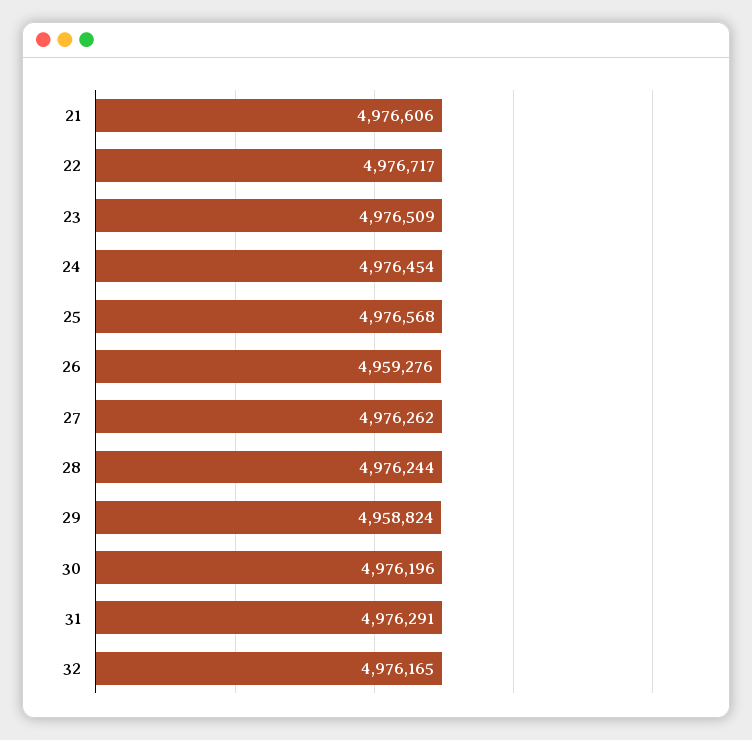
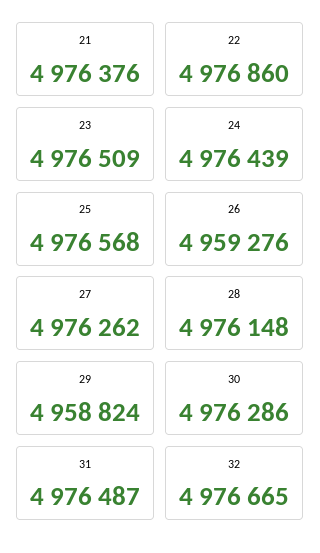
  {
-   "21": 4976606,
+   "21": 4976376,
-   "22": 4976717,
+   "22": 4976860,
    "23": 4976509,
-   "24": 4976454,
+   "24": 4976439,
    "25": 4976568,
    "26": 4959276,
    "27": 4976262,
-   "28": 4976244,
+   "28": 4976148,
    "29": 4958824,
-   "30": 4976196,
+   "30": 4976286,
-   "31": 4976291,
+   "31": 4976487,
-   "32": 4976165
+   "32": 4976665
  }

